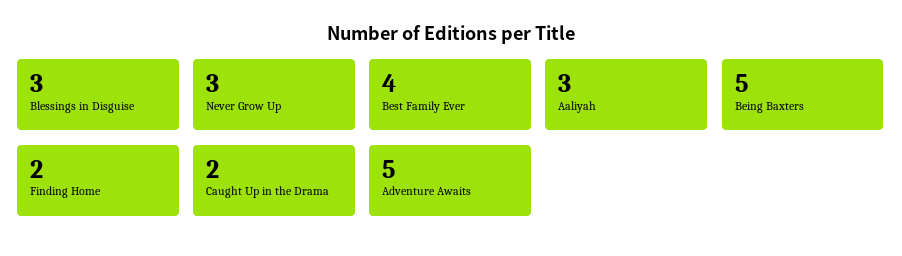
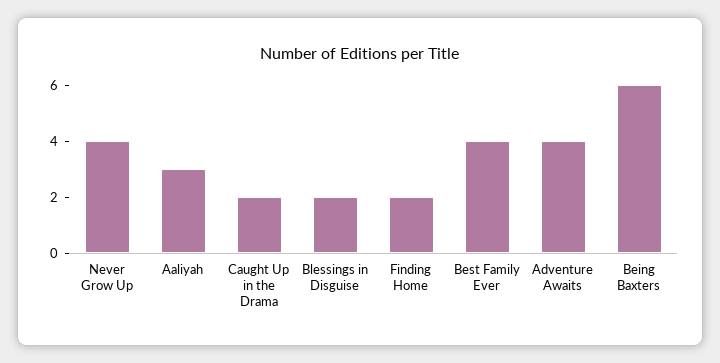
  {
-   "Blessings in Disguise": 3,
+   "Blessings in Disguise": 2,
-   "Never Grow Up": 3,
+   "Never Grow Up": 4,
    "Best Family Ever": 4,
    "Aaliyah": 3,
-   "Being Baxters": 5,
+   "Being Baxters": 6,
    "Finding Home": 2,
    "Caught Up in the Drama": 2,
-   "Adventure Awaits": 5
+   "Adventure Awaits": 4
  }

